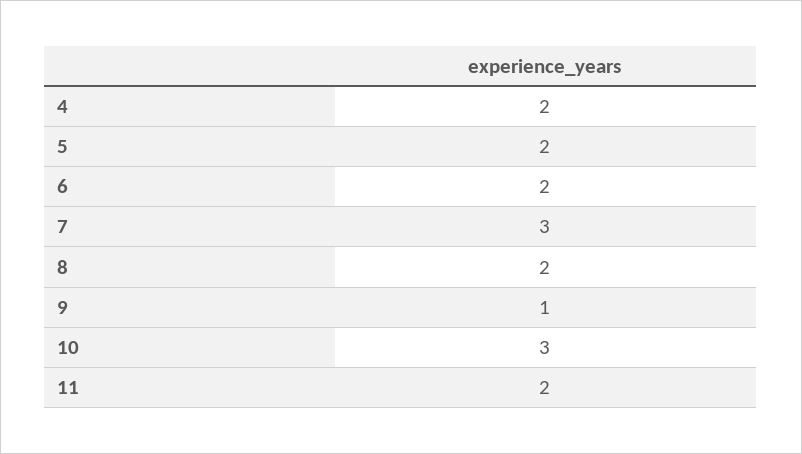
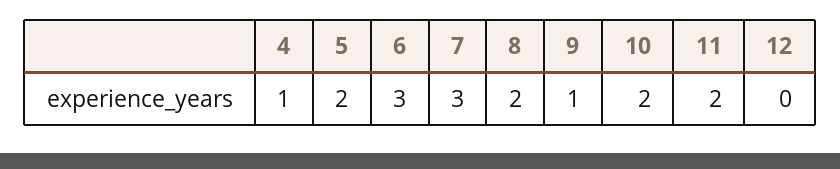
  {
-   "4": 2,
+   "4": 1,
    "5": 2,
-   "6": 2,
+   "6": 3,
    "7": 3,
    "8": 2,
    "9": 1,
-   "10": 3,
+   "10": 2,
-   "11": 2
+   "11": 2,
+   "12": 0
  }

